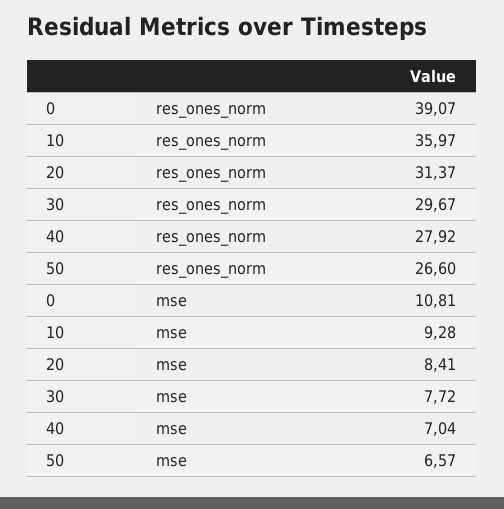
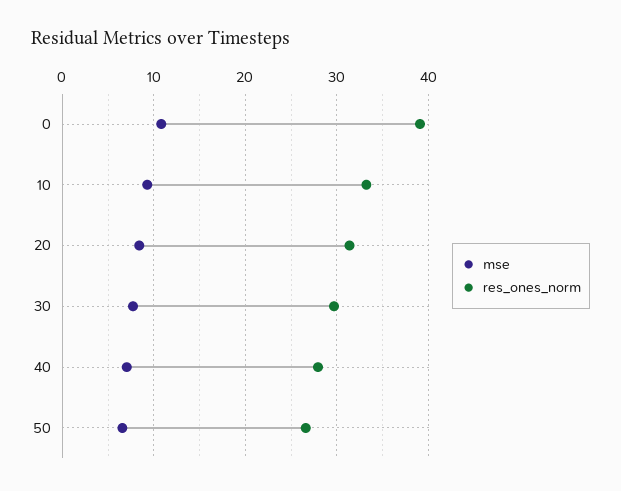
  {
    "res_ones_norm": {
      "0": 39.07,
-     "10": 35.97,
+     "10": 33,
      "20": 31.37,
      "30": 29.67,
      "40": 27.92,
      "50": 26.6
    },
    "mse": {
      "0": 10.81,
      "10": 9.28,
      "20": 8.41,
      "30": 7.72,
      "40": 7.04,
      "50": 6.57
    }
  }

